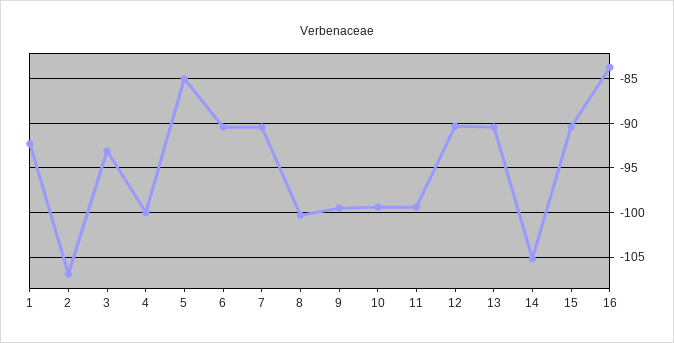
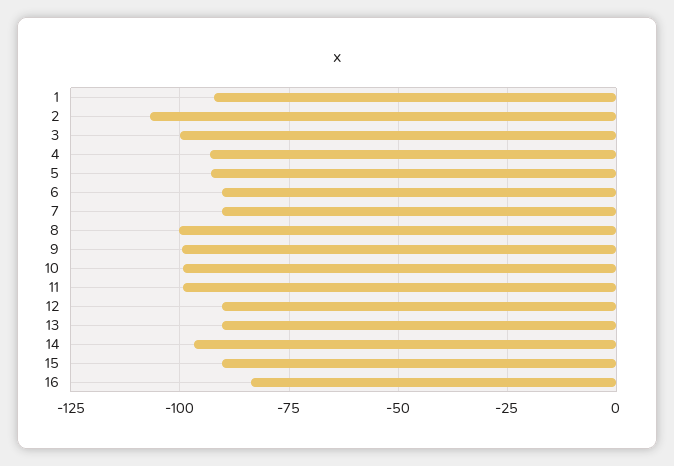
  {
    "1": -92,
    "2": -107,
-   "3": -93,
+   "3": -100,
-   "4": -100,
+   "4": -92.5,
-   "5": -85,
+   "5": -92.5,
    "6": -90,
    "7": -90,
    "8": -100,
    "9": -100,
    "10": -99,
    "11": -99,
    "12": -90,
    "13": -90,
-   "14": -105,
+   "14": -97.5,
    "15": -90,
    "16": -84
  }

